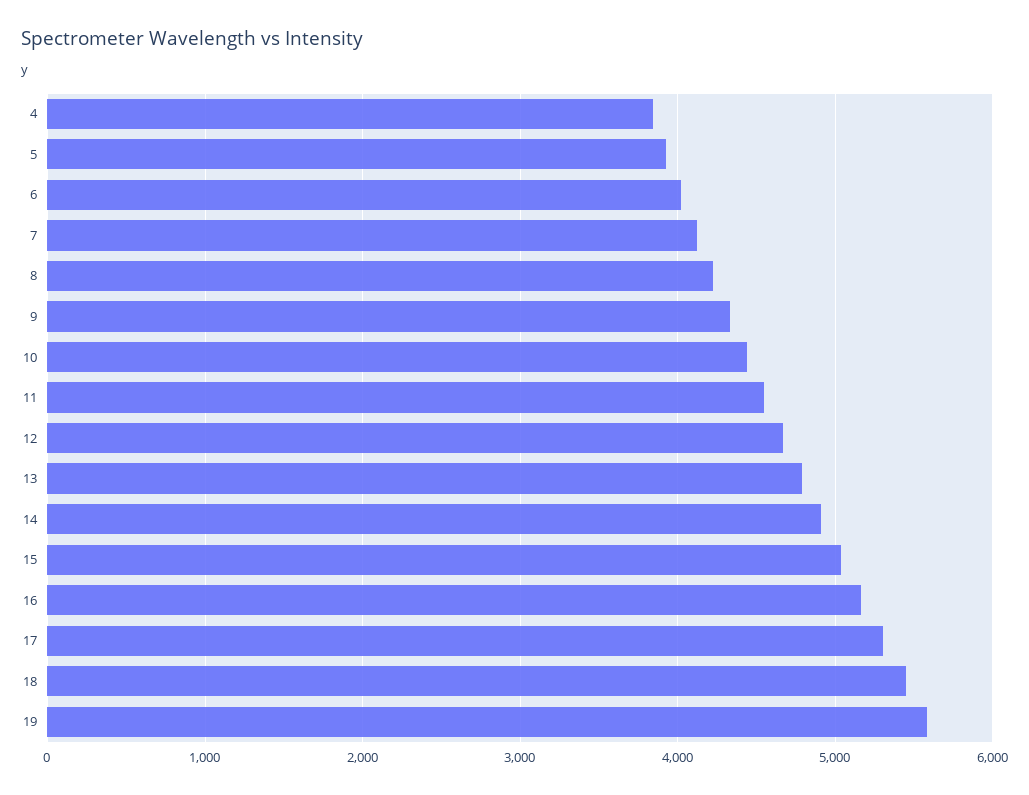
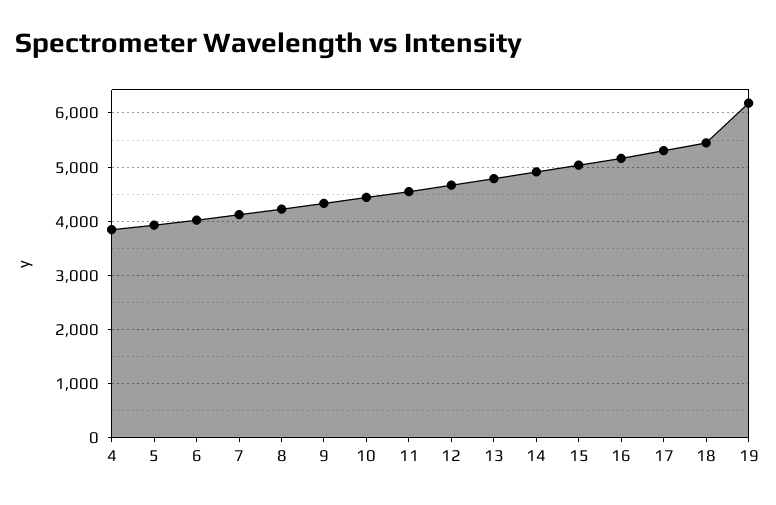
  {
    "4": 3800,
    "5": 3900,
    "6": 4000,
    "7": 4100,
    "8": 4200,
    "9": 4300,
    "10": 4400,
    "11": 4500,
    "12": 4700,
    "13": 4800,
    "14": 4900,
    "15": 5000,
    "16": 5200,
    "17": 5300,
    "18": 5400,
-   "19": 5600
+   "19": 6200
  }

